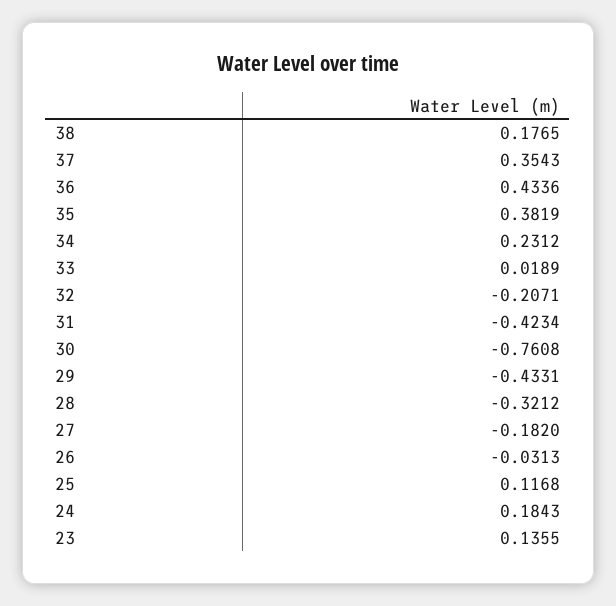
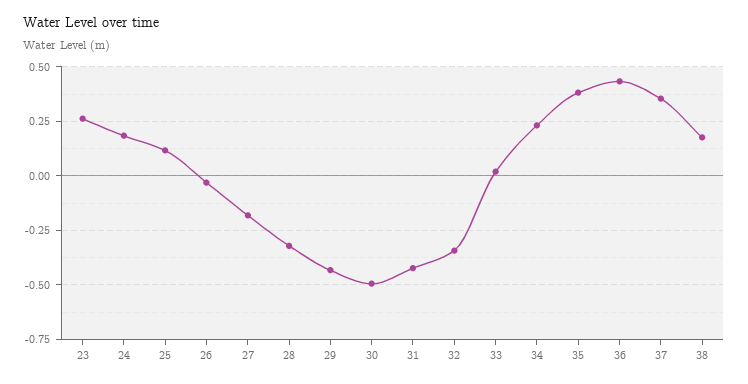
  {
    "38": 0.1765,
    "37": 0.3543,
    "36": 0.4336,
    "35": 0.3819,
    "34": 0.2312,
    "33": 0.0189,
-   "32": -0.2071,
+   "32": -0.35,
    "31": -0.4234,
-   "30": -0.7608,
+   "30": -0.5,
    "29": -0.4331,
    "28": -0.3212,
    "27": -0.182,
    "26": -0.0313,
    "25": 0.1168,
    "24": 0.1843,
-   "23": 0.1355
+   "23": 0.25
  }

